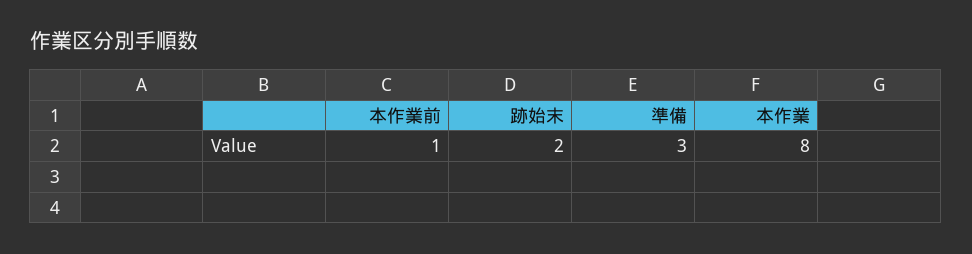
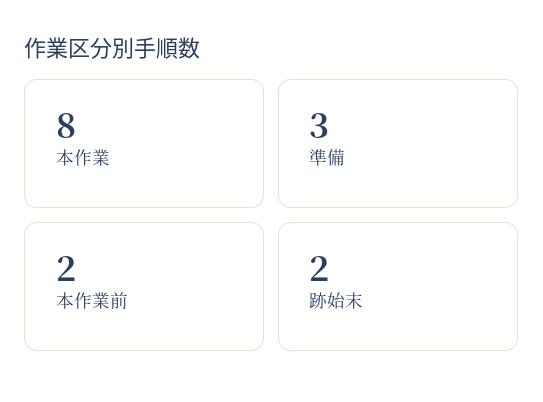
  {
-   "本作業前": 1,
+   "本作業前": 2,
    "跡始末": 2,
    "準備": 3,
    "本作業": 8
  }

